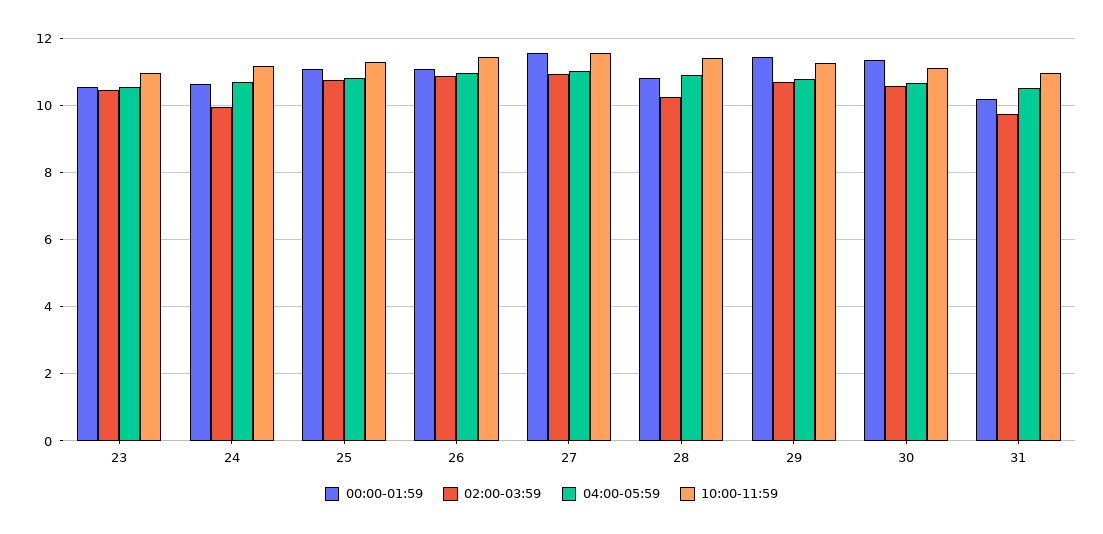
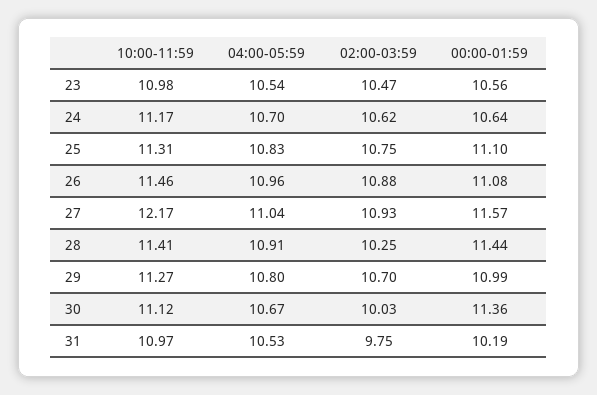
  {
    "00:00-01:59": {
      "23": 10.56,
      "24": 10.64,
      "25": 11.1,
      "26": 11.08,
      "27": 11.57,
-     "28": 10.8,
+     "28": 11.44,
-     "29": 11.4,
+     "29": 10.99,
      "30": 11.36,
      "31": 10.19
    },
    "02:00-03:59": {
      "23": 10.47,
-     "24": 10,
+     "24": 10.62,
      "25": 10.75,
      "26": 10.88,
      "27": 10.93,
      "28": 10.25,
      "29": 10.7,
-     "30": 10.6,
+     "30": 10.03,
      "31": 9.75
    },
    "04:00-05:59": {
      "23": 10.54,
      "24": 10.7,
      "25": 10.83,
      "26": 10.96,
      "27": 11.04,
      "28": 10.91,
      "29": 10.8,
      "30": 10.67,
      "31": 10.53
    },
    "10:00-11:59": {
      "23": 10.98,
      "24": 11.17,
      "25": 11.31,
      "26": 11.46,
-     "27": 11.6,
+     "27": 12.17,
      "28": 11.41,
      "29": 11.27,
      "30": 11.12,
      "31": 10.97
    }
  }

